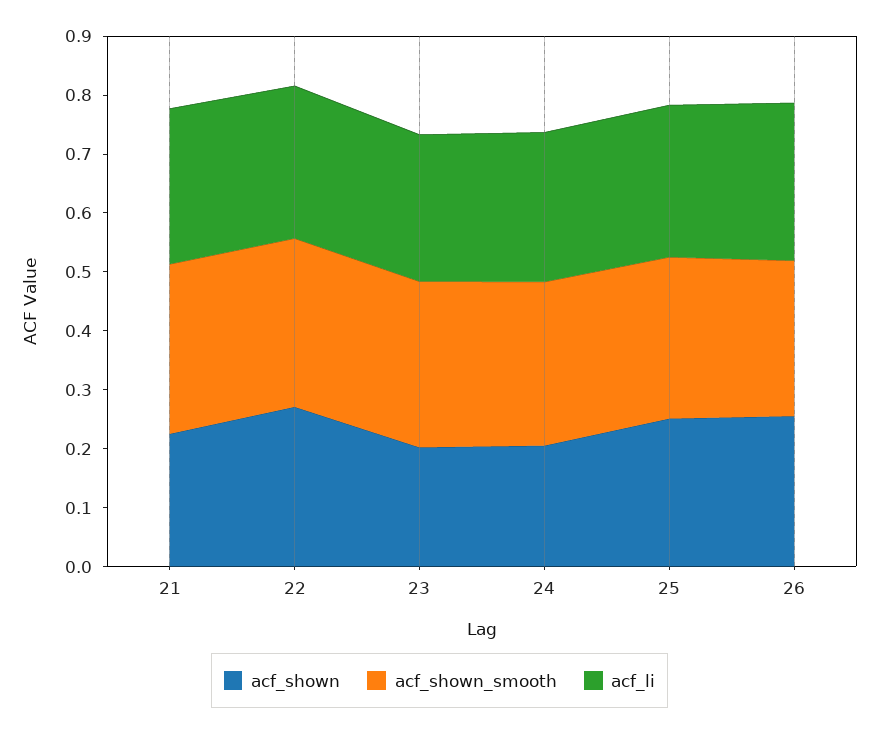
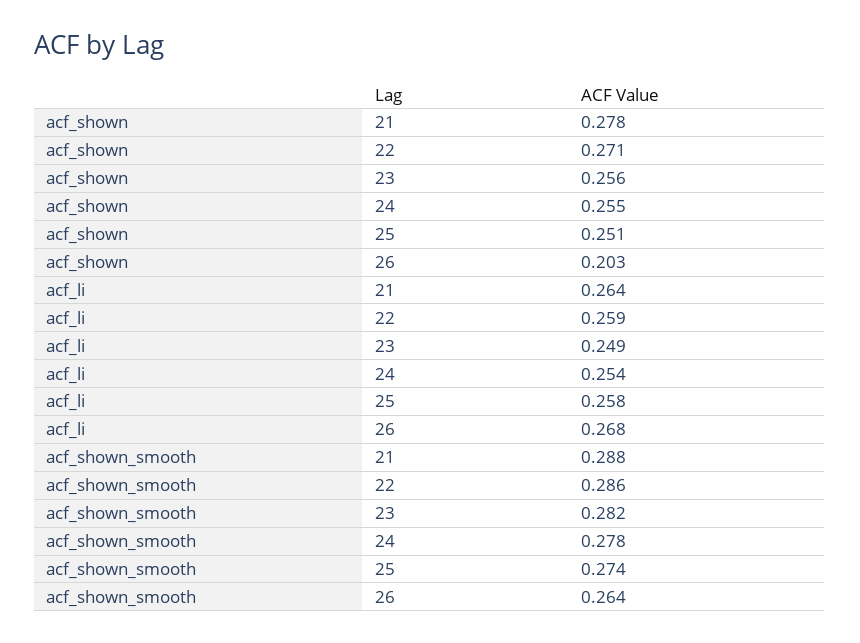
  {
    "acf_shown": {
-     "21": 0.22,
+     "21": 0.278,
      "22": 0.271,
-     "23": 0.2,
+     "23": 0.256,
-     "24": 0.2,
+     "24": 0.255,
      "25": 0.251,
-     "26": 0.26
+     "26": 0.203
    },
    "acf_shown_smooth": {
      "21": 0.288,
      "22": 0.286,
      "23": 0.282,
      "24": 0.278,
      "25": 0.274,
      "26": 0.264
    },
    "acf_li": {
      "21": 0.264,
      "22": 0.259,
      "23": 0.249,
      "24": 0.254,
      "25": 0.258,
      "26": 0.268
    }
  }

